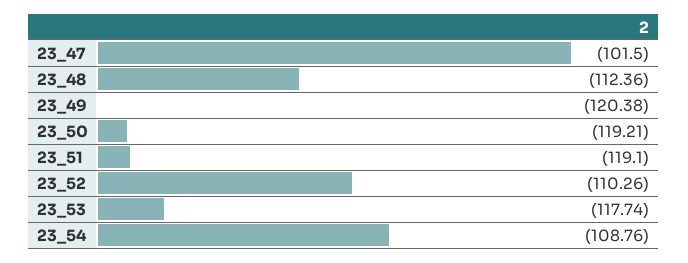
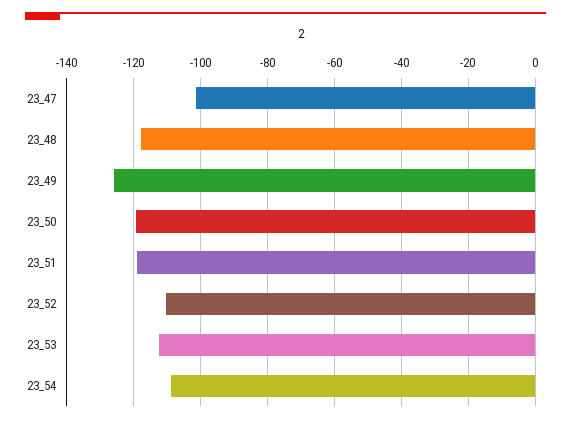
  {
    "23_47": -101.5,
-   "23_48": -112.36,
+   "23_48": -118,
-   "23_49": -120.38,
+   "23_49": -126,
    "23_50": -119.21,
    "23_51": -119.1,
    "23_52": -110.26,
-   "23_53": -117.74,
+   "23_53": -112,
    "23_54": -108.76
  }

